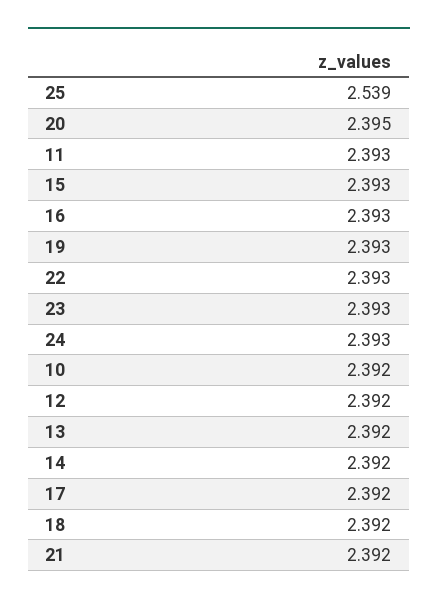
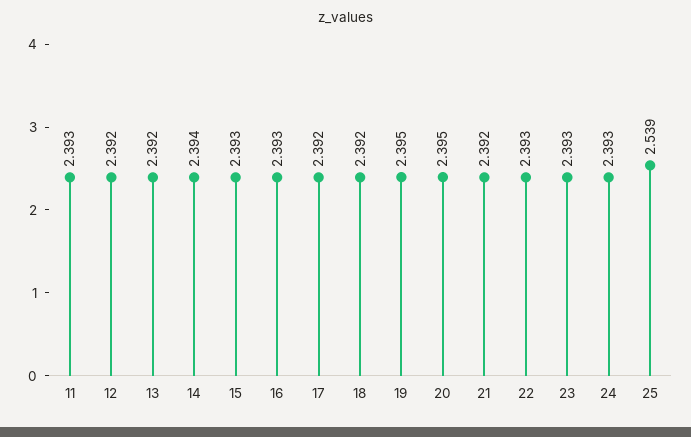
  {
    "25": 2.539,
    "20": 2.395,
    "11": 2.393,
    "15": 2.393,
    "16": 2.393,
-   "19": 2.393,
+   "19": 2.395,
    "22": 2.393,
    "23": 2.393,
    "24": 2.393,
-   "10": 2.392,
    "12": 2.392,
    "13": 2.392,
-   "14": 2.392,
+   "14": 2.394,
    "17": 2.392,
    "18": 2.392,
    "21": 2.392
  }

